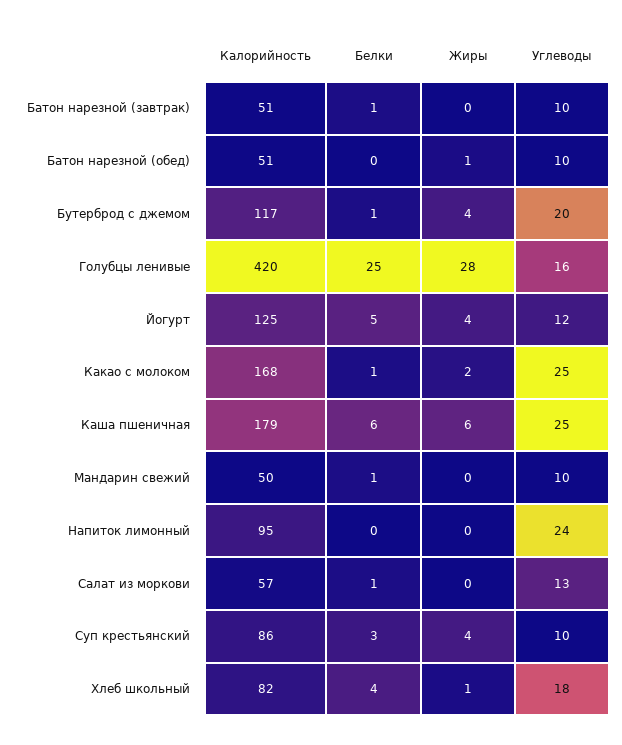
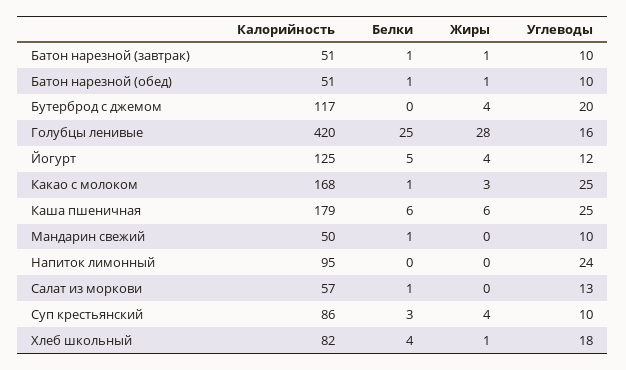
  {
    "Калорийность": {
      "Батон нарезной (завтрак)": 51,
      "Батон нарезной (обед)": 51,
      "Бутерброд с джемом": 117,
      "Голубцы ленивые": 420,
      "Йогурт": 125,
      "Какао с молоком": 168,
      "Каша пшеничная": 179,
      "Мандарин свежий": 50,
      "Напиток лимонный": 95,
      "Салат из моркови": 57,
      "Суп крестьянский": 86,
      "Хлеб школьный": 82
    },
    "Белки": {
      "Батон нарезной (завтрак)": 1,
-     "Батон нарезной (обед)": 0,
+     "Батон нарезной (обед)": 1,
-     "Бутерброд с джемом": 1,
+     "Бутерброд с джемом": 0,
      "Голубцы ленивые": 25,
      "Йогурт": 5,
      "Какао с молоком": 1,
      "Каша пшеничная": 6,
      "Мандарин свежий": 1,
      "Напиток лимонный": 0,
      "Салат из моркови": 1,
      "Суп крестьянский": 3,
      "Хлеб школьный": 4
    },
    "Жиры": {
-     "Батон нарезной (завтрак)": 0,
+     "Батон нарезной (завтрак)": 1,
      "Батон нарезной (обед)": 1,
      "Бутерброд с джемом": 4,
      "Голубцы ленивые": 28,
      "Йогурт": 4,
-     "Какао с молоком": 2,
+     "Какао с молоком": 3,
      "Каша пшеничная": 6,
      "Мандарин свежий": 0,
      "Напиток лимонный": 0,
      "Салат из моркови": 0,
      "Суп крестьянский": 4,
      "Хлеб школьный": 1
    },
    "Углеводы": {
      "Батон нарезной (завтрак)": 10,
      "Батон нарезной (обед)": 10,
      "Бутерброд с джемом": 20,
      "Голубцы ленивые": 16,
      "Йогурт": 12,
      "Какао с молоком": 25,
      "Каша пшеничная": 25,
      "Мандарин свежий": 10,
      "Напиток лимонный": 24,
      "Салат из моркови": 13,
      "Суп крестьянский": 10,
      "Хлеб школьный": 18
    }
  }

